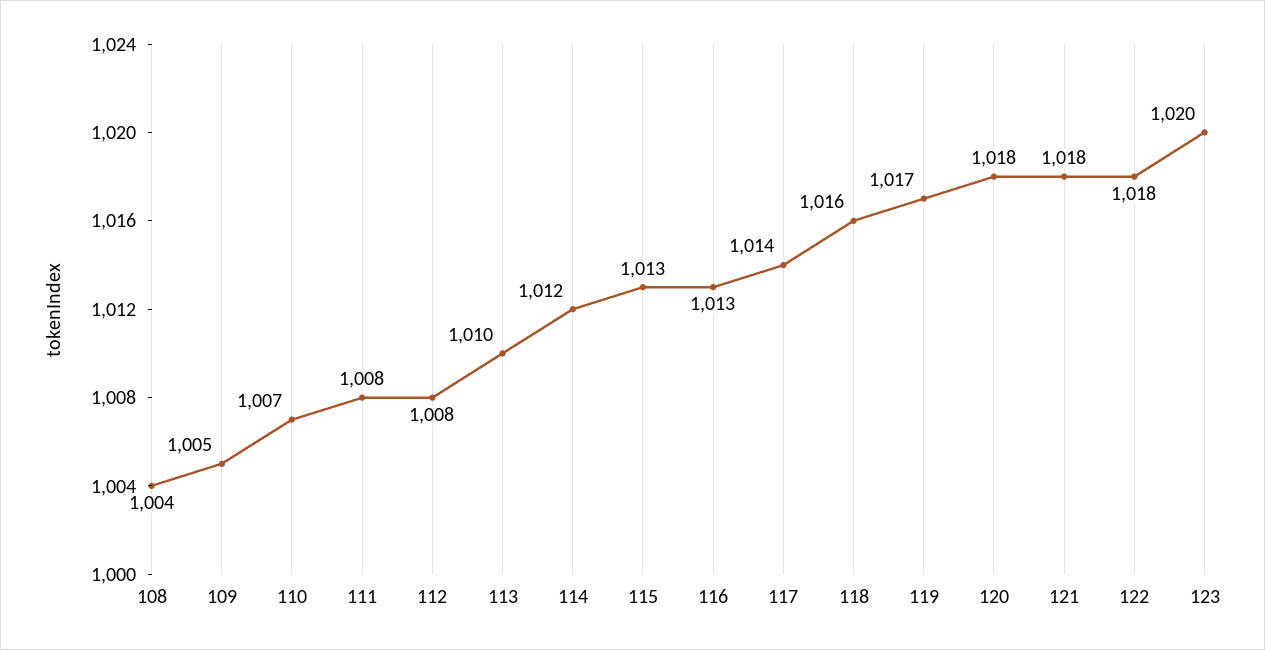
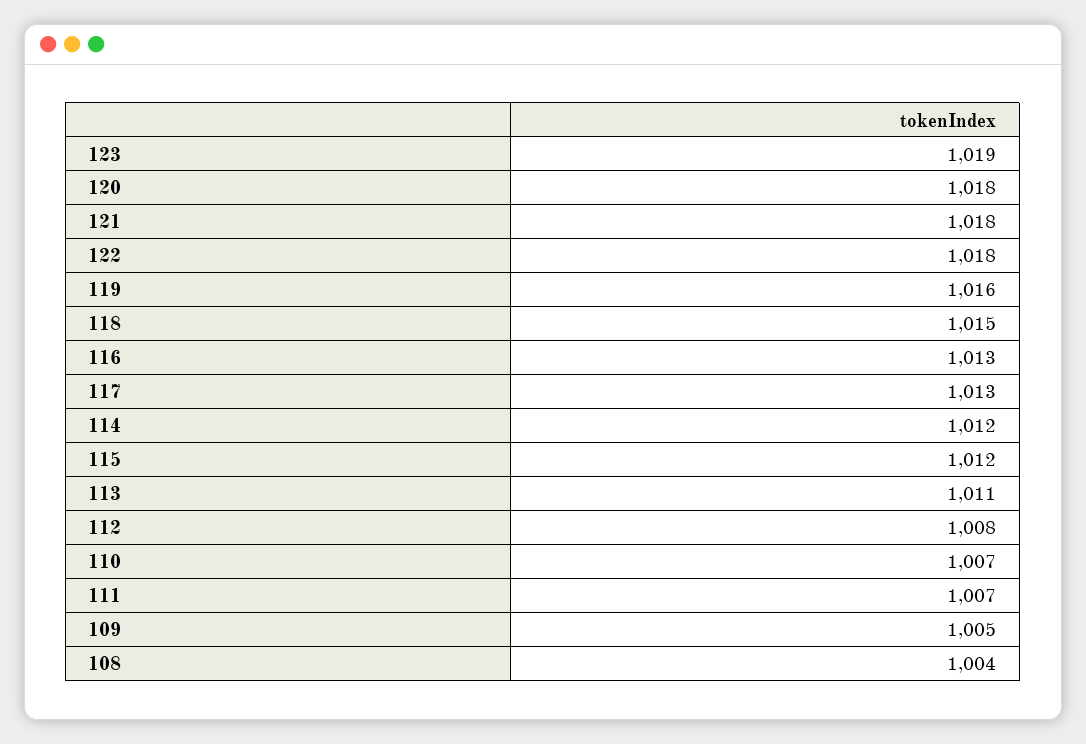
  {
    "108": 1004,
    "109": 1005,
    "110": 1007,
-   "111": 1008,
+   "111": 1007,
    "112": 1008,
-   "113": 1010,
+   "113": 1011,
    "114": 1012,
-   "115": 1013,
+   "115": 1012,
    "116": 1013,
-   "117": 1014,
+   "117": 1013,
-   "118": 1016,
+   "118": 1015,
-   "119": 1017,
+   "119": 1016,
    "120": 1018,
    "121": 1018,
    "122": 1018,
-   "123": 1020
+   "123": 1019
  }

